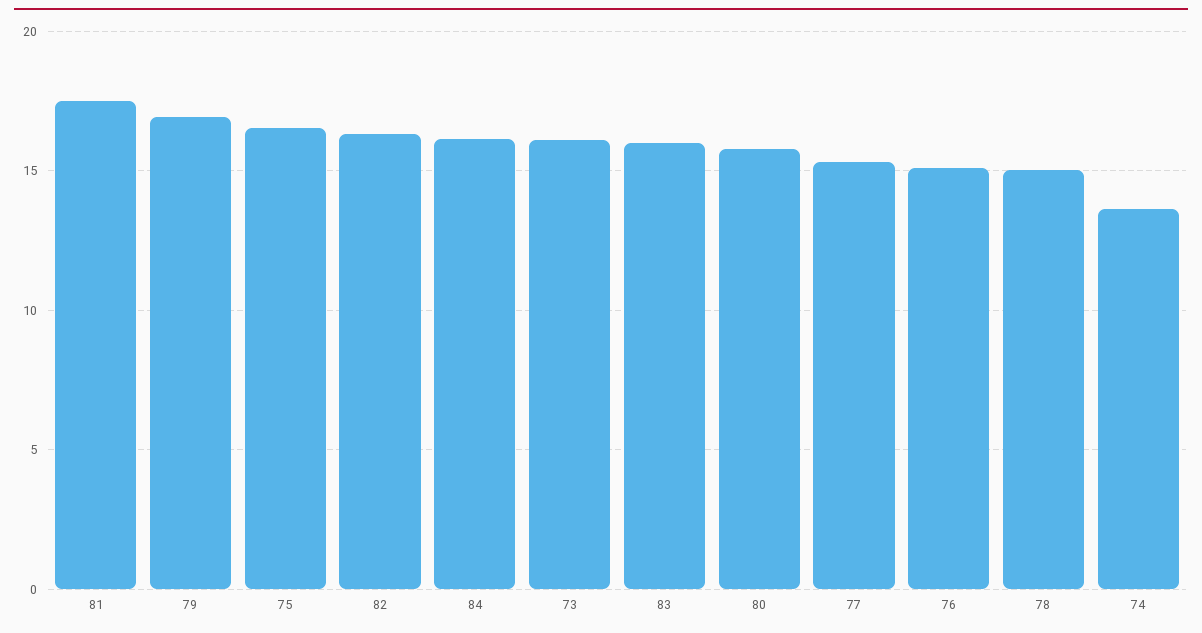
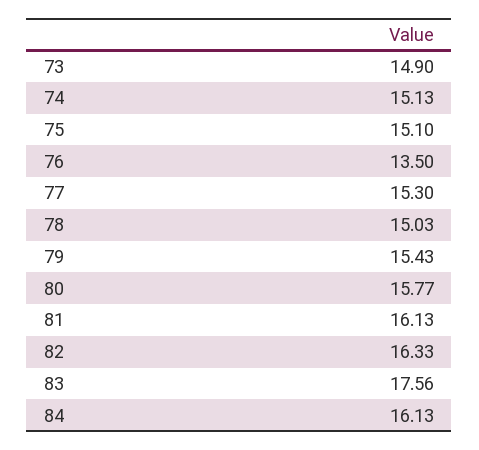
  {
-   "81": 17.5,
+   "81": 16.13,
-   "79": 17,
+   "79": 15.43,
-   "75": 16.5,
+   "75": 15.1,
    "82": 16.33,
    "84": 16.13,
-   "73": 16,
+   "73": 14.9,
-   "83": 16,
+   "83": 17.56,
    "80": 15.77,
    "77": 15.3,
-   "76": 15,
+   "76": 13.5,
    "78": 15.03,
-   "74": 13.5
+   "74": 15.13
  }

